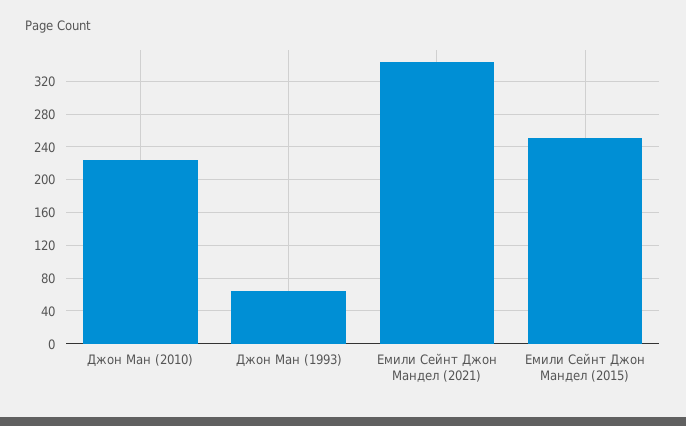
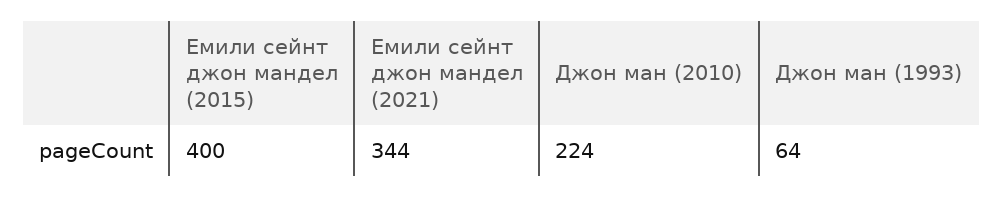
  {
    "Джон Ман (2010)": 224,
    "Джон Ман (1993)": 64,
    "Емили Сейнт Джон Мандел (2021)": 344,
-   "Емили Сейнт Джон Мандел (2015)": 250
+   "Емили Сейнт Джон Мандел (2015)": 400
  }

